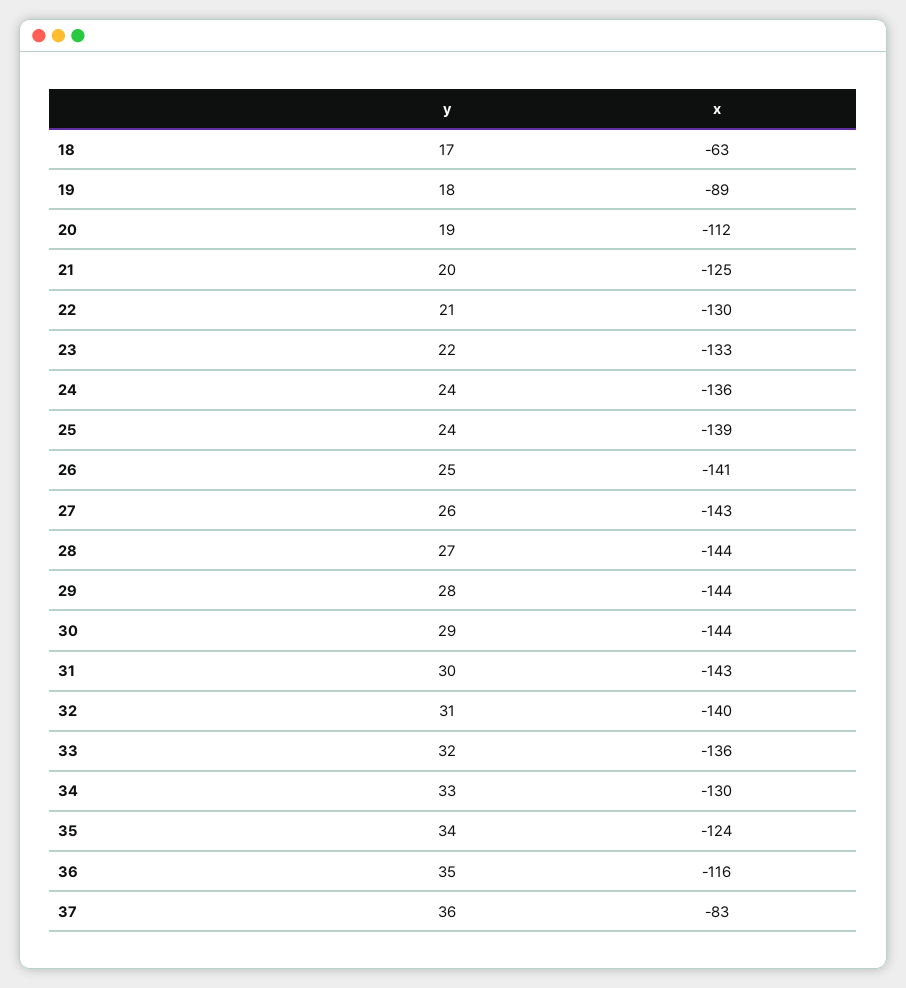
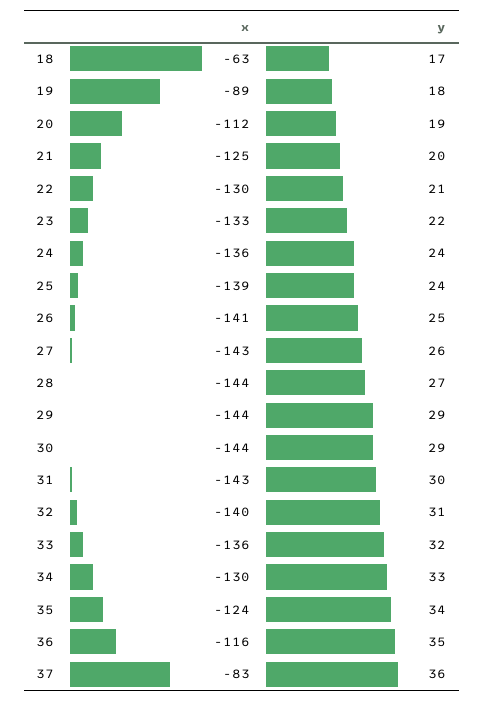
  {
    "y": {
      "18": 17,
      "19": 18,
      "20": 19,
      "21": 20,
      "22": 21,
      "23": 22,
      "24": 24,
      "25": 24,
      "26": 25,
      "27": 26,
      "28": 27,
-     "29": 28,
+     "29": 29,
      "30": 29,
      "31": 30,
      "32": 31,
      "33": 32,
      "34": 33,
      "35": 34,
      "36": 35,
      "37": 36
    },
    "x": {
      "18": -63,
      "19": -89,
      "20": -112,
      "21": -125,
      "22": -130,
      "23": -133,
      "24": -136,
      "25": -139,
      "26": -141,
      "27": -143,
      "28": -144,
      "29": -144,
      "30": -144,
      "31": -143,
      "32": -140,
      "33": -136,
      "34": -130,
      "35": -124,
      "36": -116,
      "37": -83
    }
  }

